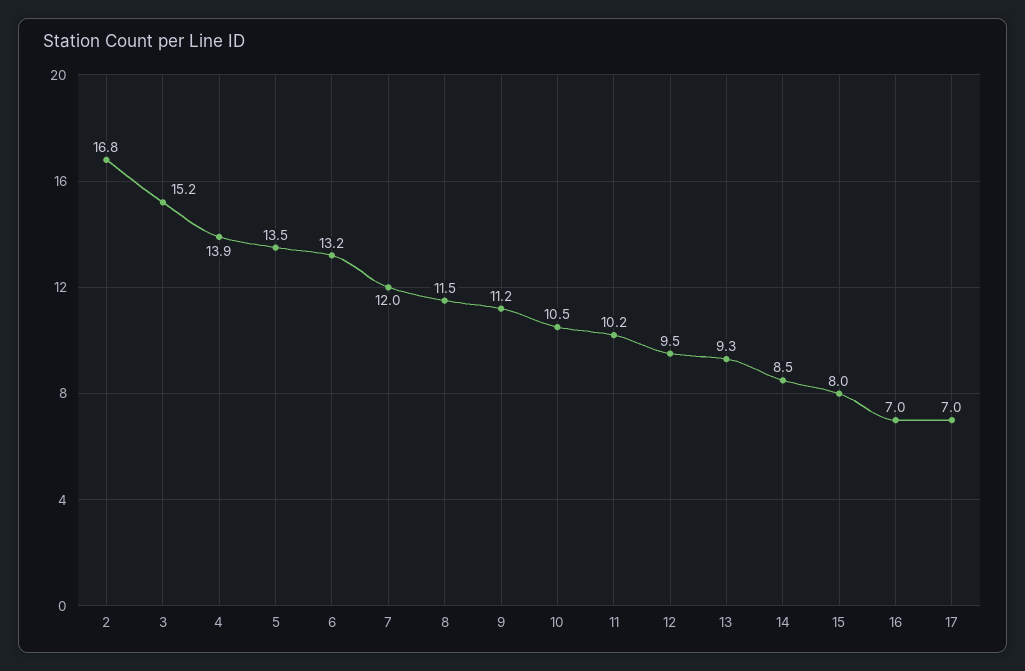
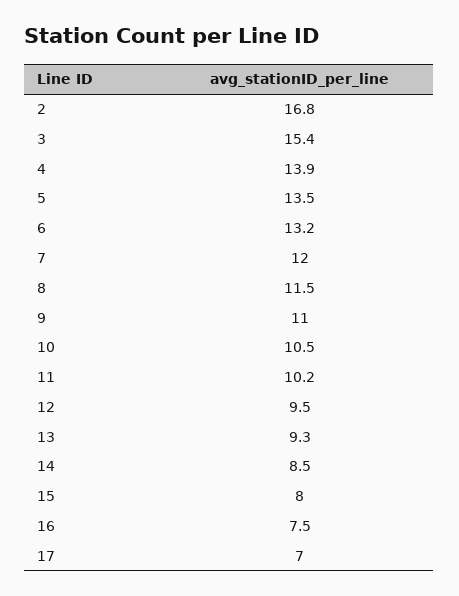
  {
    "2": 16.8,
-   "3": 15.2,
+   "3": 15.4,
    "4": 13.9,
    "5": 13.5,
    "6": 13.2,
    "7": 12,
    "8": 11.5,
-   "9": 11.2,
+   "9": 11,
    "10": 10.5,
    "11": 10.2,
    "12": 9.5,
    "13": 9.3,
    "14": 8.5,
    "15": 8,
-   "16": 7,
+   "16": 7.5,
    "17": 7
  }

